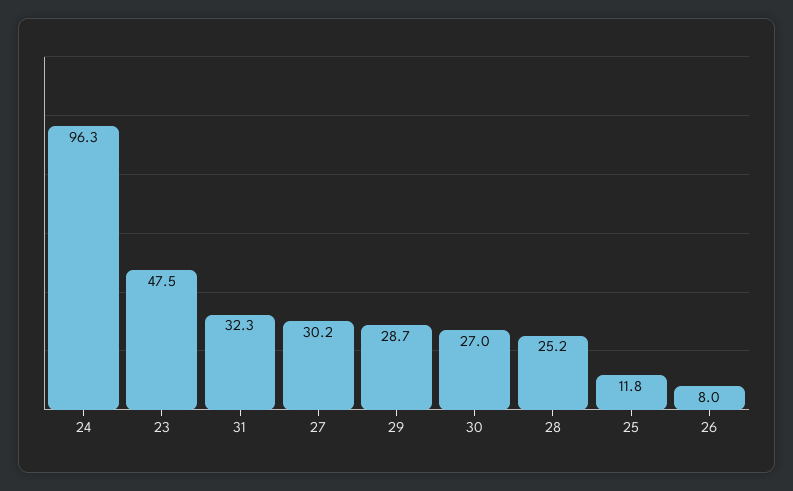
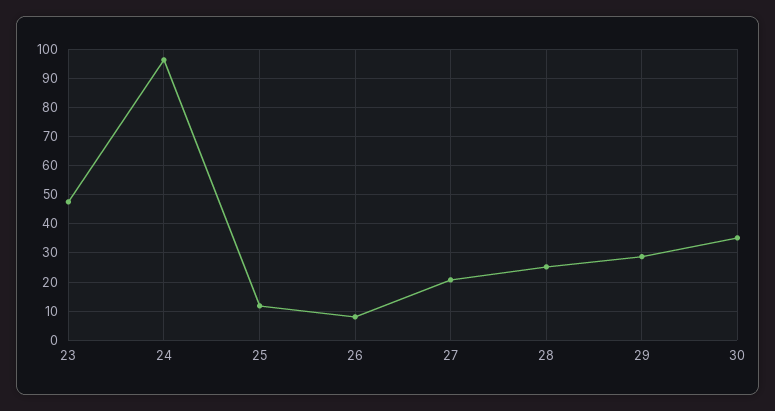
  {
    "24": 96.3,
    "23": 47.5,
-   "31": 32.3,
-   "27": 30.2,
+   "27": 20,
    "29": 28.7,
-   "30": 27,
+   "30": 35,
    "28": 25.2,
    "25": 11.8,
    "26": 8
  }

